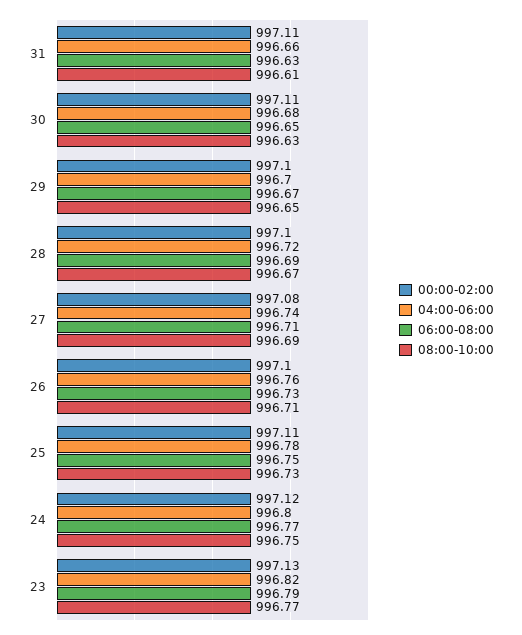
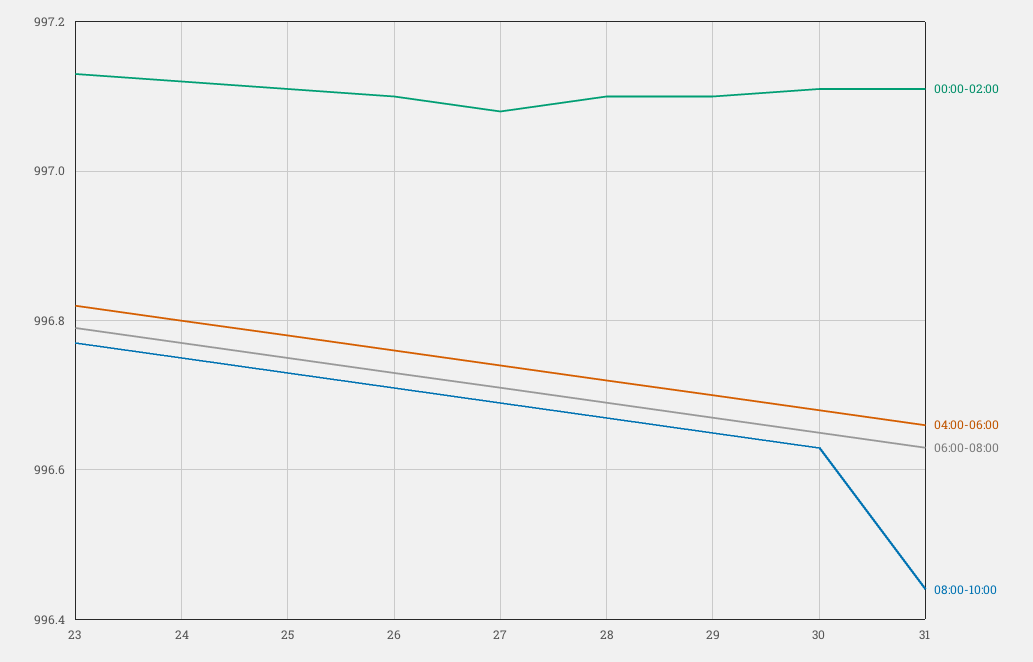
  {
    "00:00-02:00": {
      "31": 997.11,
      "30": 997.11,
      "29": 997.1,
      "28": 997.1,
      "27": 997.08,
      "26": 997.1,
      "25": 997.11,
      "24": 997.12,
      "23": 997.13
    },
    "04:00-06:00": {
      "31": 996.66,
      "30": 996.68,
      "29": 996.7,
      "28": 996.72,
      "27": 996.74,
      "26": 996.76,
      "25": 996.78,
      "24": 996.8,
      "23": 996.82
    },
    "06:00-08:00": {
      "31": 996.63,
      "30": 996.65,
      "29": 996.67,
      "28": 996.69,
      "27": 996.71,
      "26": 996.73,
      "25": 996.75,
      "24": 996.77,
      "23": 996.79
    },
    "08:00-10:00": {
-     "31": 996.61,
+     "31": 996.45,
      "30": 996.63,
      "29": 996.65,
      "28": 996.67,
      "27": 996.69,
      "26": 996.71,
      "25": 996.73,
      "24": 996.75,
      "23": 996.77
    }
  }

